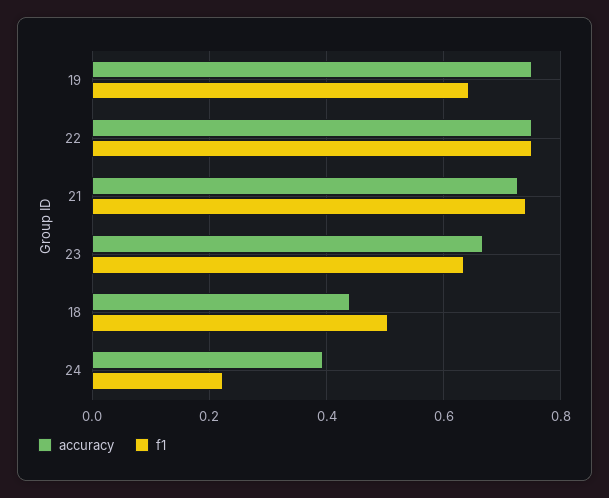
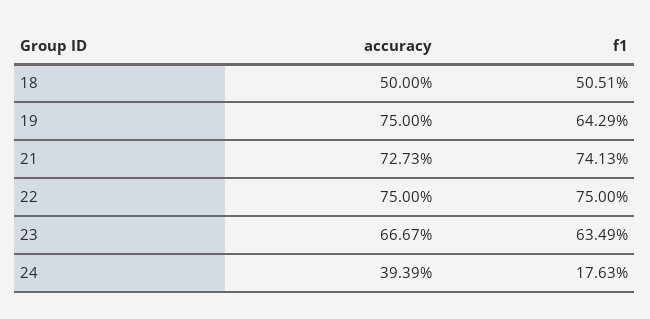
  {
    "accuracy": {
      "19": 0.75,
      "22": 0.75,
      "21": 0.7273,
      "23": 0.6667,
-     "18": 0.44,
+     "18": 0.5,
      "24": 0.3939
    },
    "f1": {
      "19": 0.6429,
      "22": 0.75,
      "21": 0.7413,
      "23": 0.6349,
      "18": 0.5051,
-     "24": 0.22
+     "24": 0.1763
    }
  }

